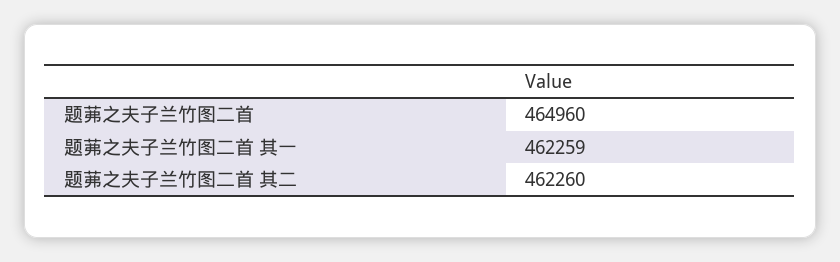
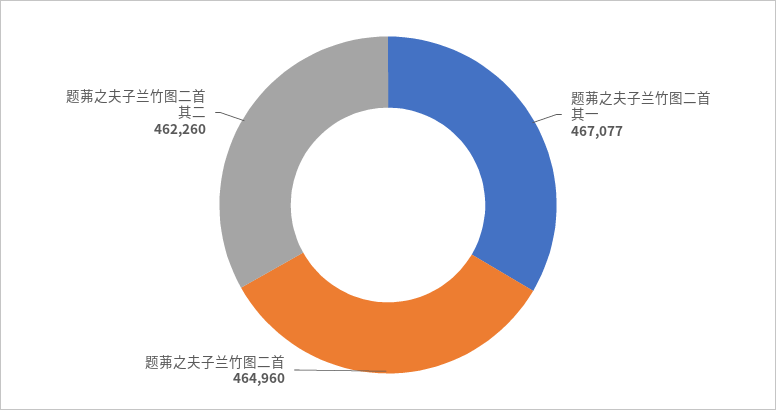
  {
    "题茀之夫子兰竹图二首": 464960,
-   "题茀之夫子兰竹图二首 其一": 462259,
+   "题茀之夫子兰竹图二首 其一": 467077,
    "题茀之夫子兰竹图二首 其二": 462260
  }

